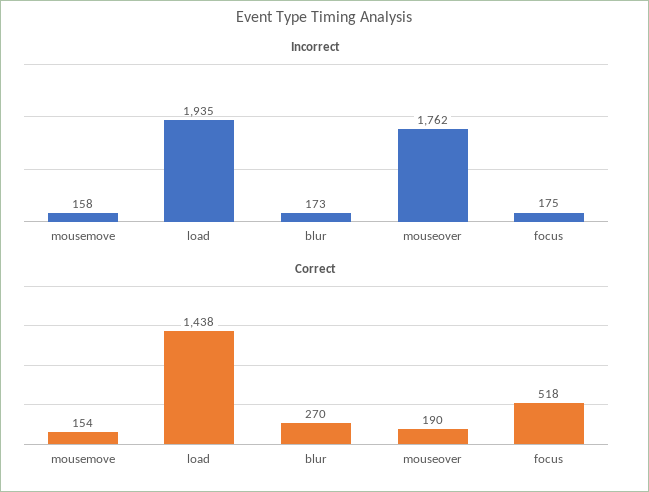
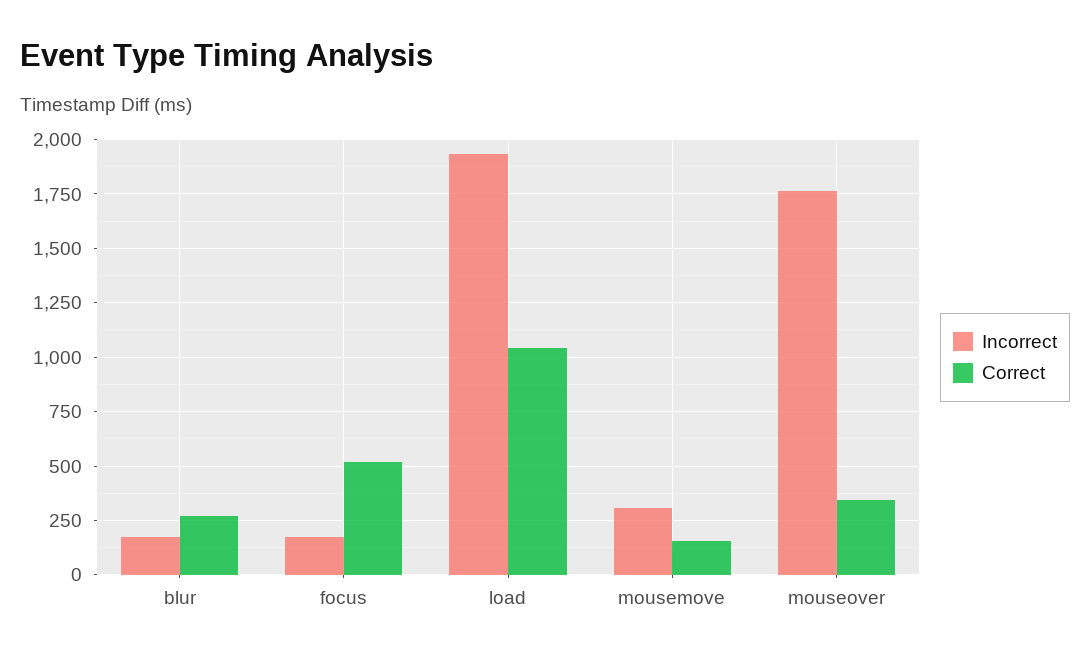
  {
    "Incorrect": {
-     "mousemove": 158,
+     "mousemove": 300,
      "load": 1935,
      "blur": 173,
      "mouseover": 1762,
      "focus": 175
    },
    "Correct": {
      "mousemove": 154,
-     "load": 1438,
+     "load": 1050,
      "blur": 270,
-     "mouseover": 190,
+     "mouseover": 350,
      "focus": 518
    }
  }

